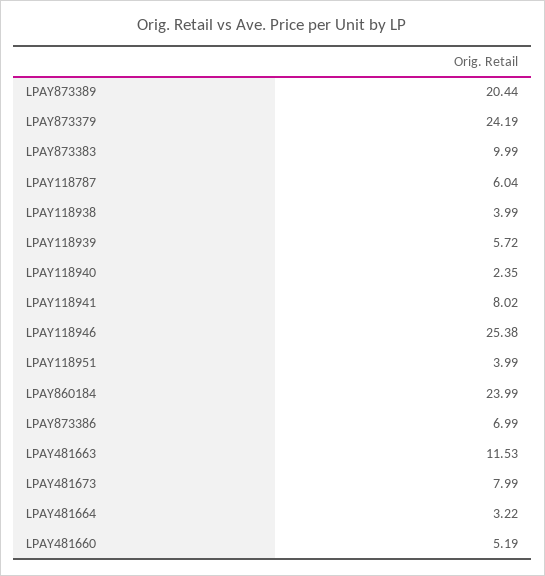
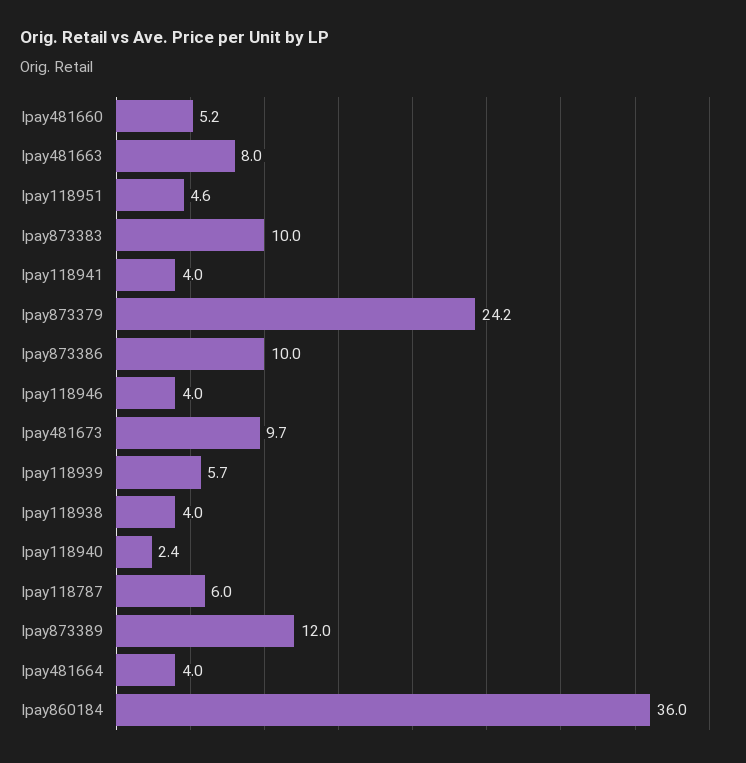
  {
-   "LPAY873389": 20.44,
+   "LPAY873389": 12,
    "LPAY873379": 24.19,
    "LPAY873383": 9.99,
    "LPAY118787": 6.04,
    "LPAY118938": 3.99,
    "LPAY118939": 5.72,
    "LPAY118940": 2.35,
-   "LPAY118941": 8.02,
+   "LPAY118941": 4,
-   "LPAY118946": 25.38,
+   "LPAY118946": 4,
-   "LPAY118951": 3.99,
+   "LPAY118951": 4.6,
-   "LPAY860184": 23.99,
+   "LPAY860184": 36,
-   "LPAY873386": 6.99,
+   "LPAY873386": 10,
-   "LPAY481663": 11.53,
+   "LPAY481663": 8,
-   "LPAY481673": 7.99,
+   "LPAY481673": 9.7,
-   "LPAY481664": 3.22,
+   "LPAY481664": 4,
    "LPAY481660": 5.19
  }

